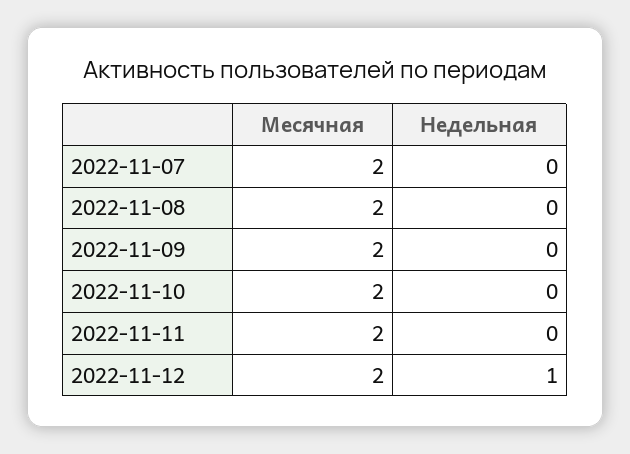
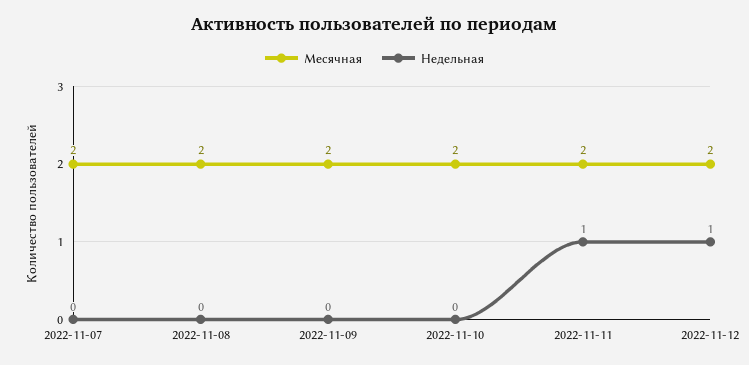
  {
    "Месячная": {
      "2022-11-07": 2,
      "2022-11-08": 2,
      "2022-11-09": 2,
      "2022-11-10": 2,
      "2022-11-11": 2,
      "2022-11-12": 2
    },
    "Недельная": {
      "2022-11-07": 0,
      "2022-11-08": 0,
      "2022-11-09": 0,
      "2022-11-10": 0,
-     "2022-11-11": 0,
+     "2022-11-11": 1,
      "2022-11-12": 1
    }
  }

